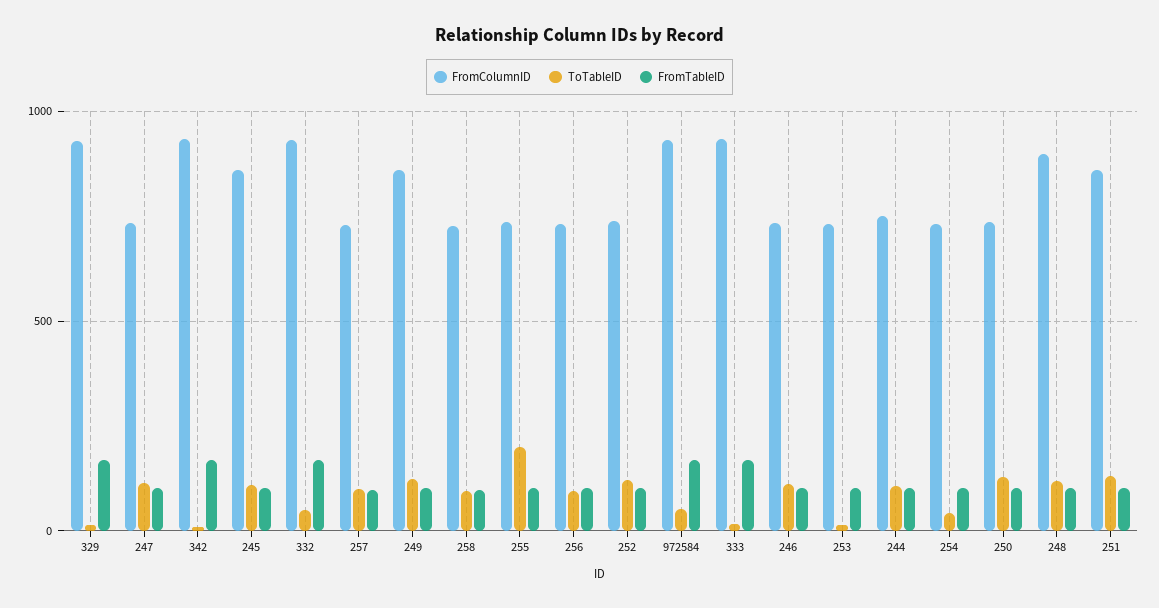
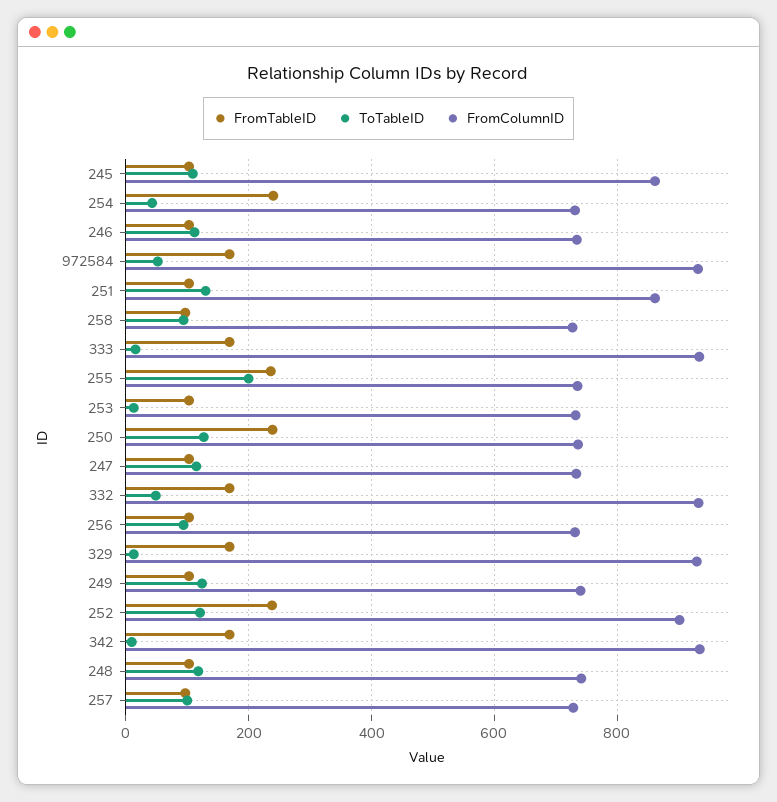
  {
    "FromColumnID": {
      "329": 920,
      "247": 740,
      "342": 940,
      "245": 860,
      "332": 940,
      "257": 720,
-     "249": 850,
+     "249": 740,
      "258": 720,
      "255": 740,
      "256": 740,
-     "252": 750,
+     "252": 900,
      "972584": 940,
      "333": 940,
      "246": 740,
      "253": 740,
-     "244": 750,
      "254": 740,
      "250": 740,
-     "248": 900,
+     "248": 740,
      "251": 860
    },
    "ToTableID": {
      "329": 20,
      "247": 120,
      "342": 20,
      "245": 100,
      "332": 40,
      "257": 100,
      "249": 120,
      "258": 100,
      "255": 200,
      "256": 100,
      "252": 120,
      "972584": 60,
      "333": 20,
      "246": 120,
      "253": 20,
-     "244": 100,
      "254": 40,
      "250": 120,
      "248": 120,
      "251": 140
    },
    "FromTableID": {
      "329": 160,
      "247": 100,
      "342": 160,
      "245": 100,
      "332": 160,
      "257": 100,
      "249": 100,
      "258": 100,
-     "255": 100,
+     "255": 240,
      "256": 100,
-     "252": 100,
+     "252": 240,
      "972584": 160,
      "333": 160,
      "246": 100,
      "253": 100,
-     "244": 100,
-     "254": 100,
+     "254": 240,
-     "250": 100,
+     "250": 240,
      "248": 100,
      "251": 100
    }
  }

